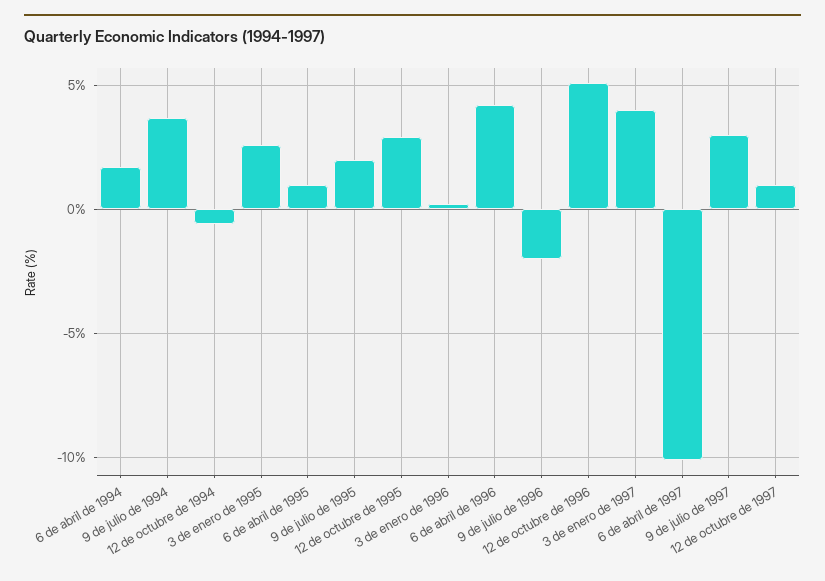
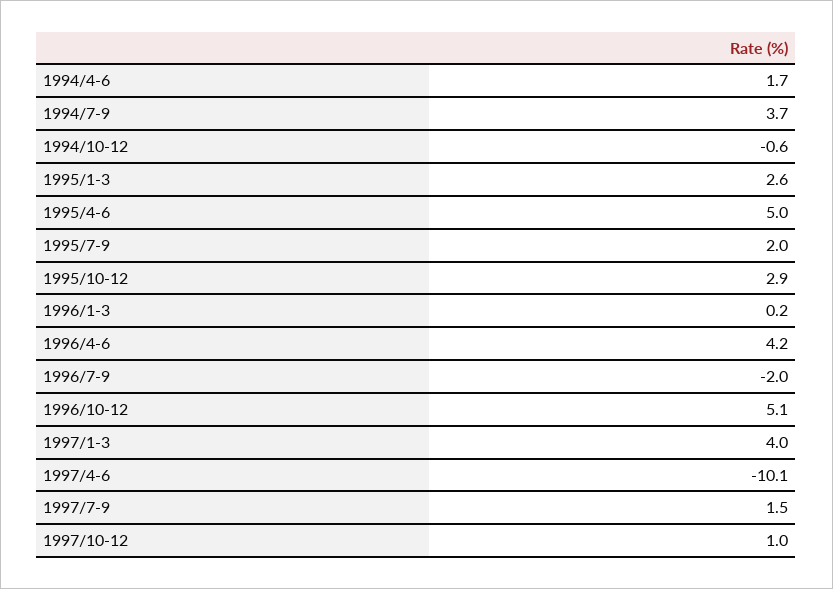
  {
    "6 de abril de 1994": 1.7,
    "9 de julio de 1994": 3.7,
    "12 de octubre de 1994": -0.6,
    "3 de enero de 1995": 2.6,
-   "6 de abril de 1995": 1,
+   "6 de abril de 1995": 5,
    "9 de julio de 1995": 2,
    "12 de octubre de 1995": 2.9,
    "3 de enero de 1996": 0.2,
    "6 de abril de 1996": 4.2,
    "9 de julio de 1996": -2,
    "12 de octubre de 1996": 5.1,
    "3 de enero de 1997": 4,
    "6 de abril de 1997": -10.1,
-   "9 de julio de 1997": 3,
+   "9 de julio de 1997": 1.5,
    "12 de octubre de 1997": 1
  }

